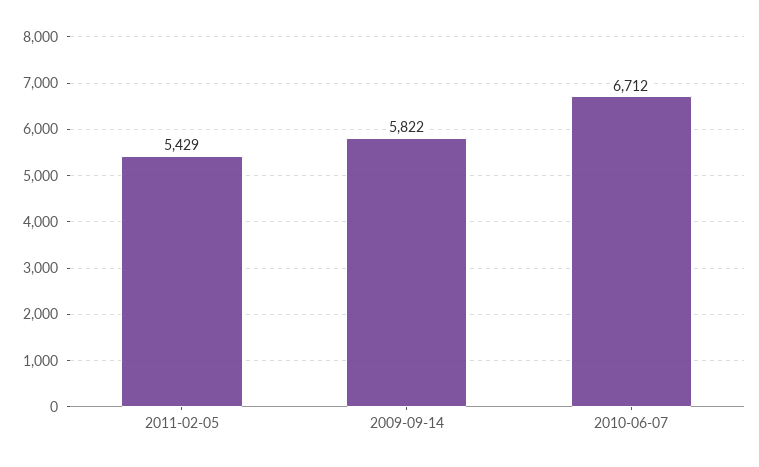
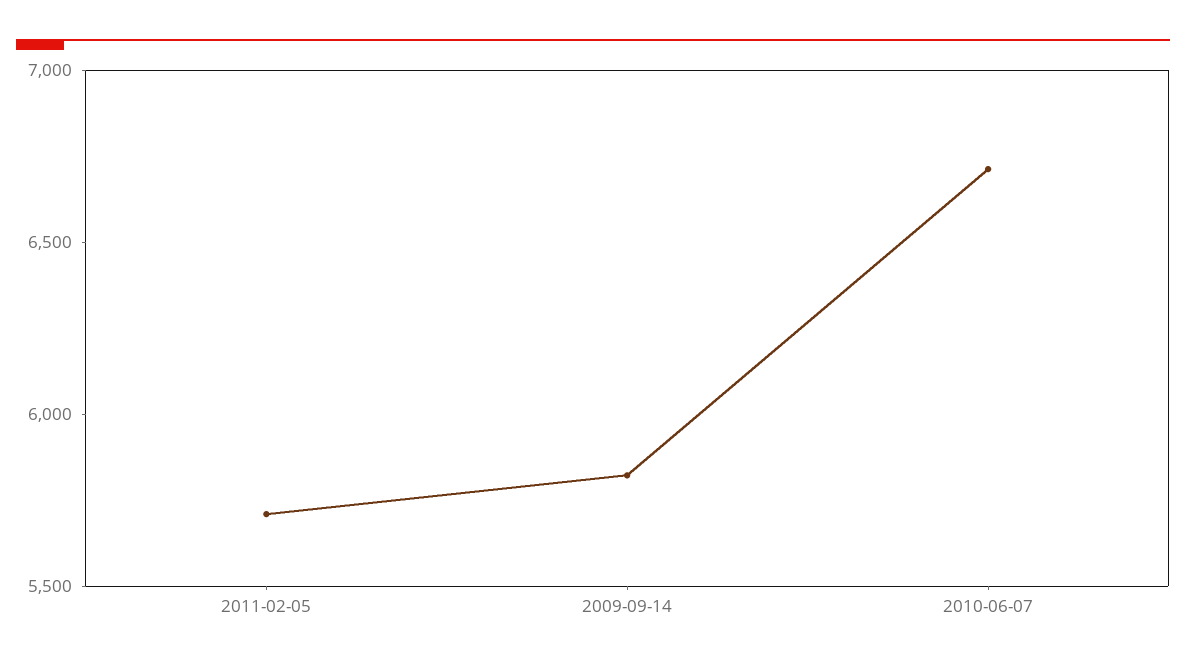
  {
-   "2011-02-05": 5429,
+   "2011-02-05": 5700,
    "2009-09-14": 5822,
    "2010-06-07": 6712
  }

